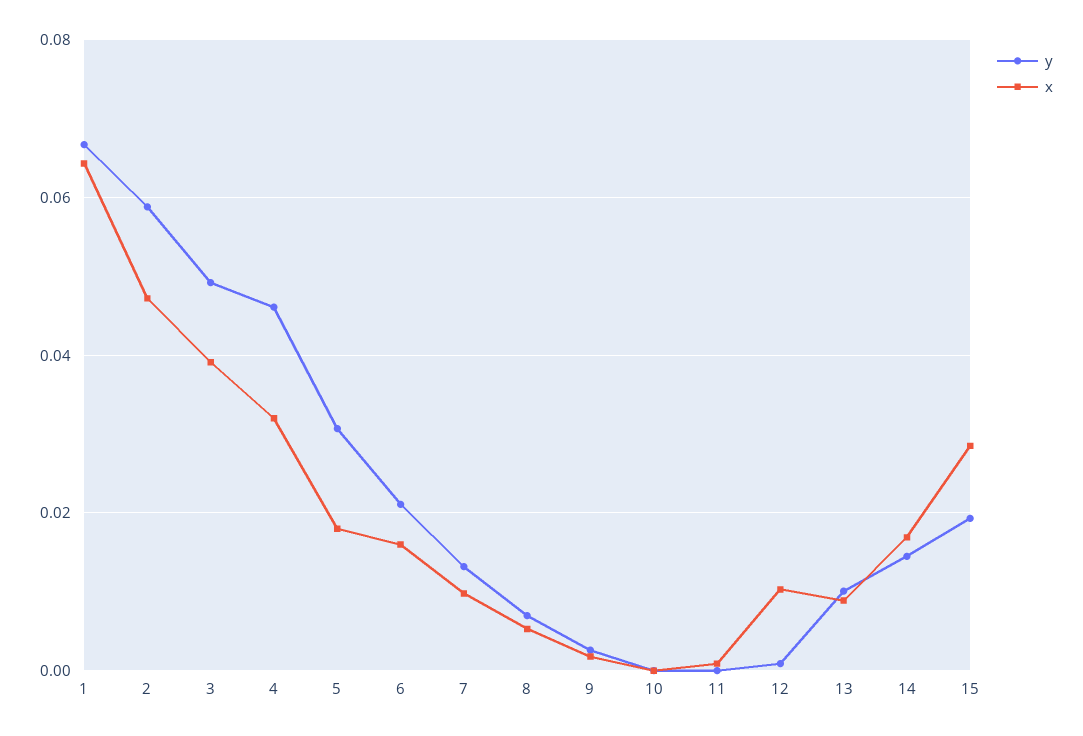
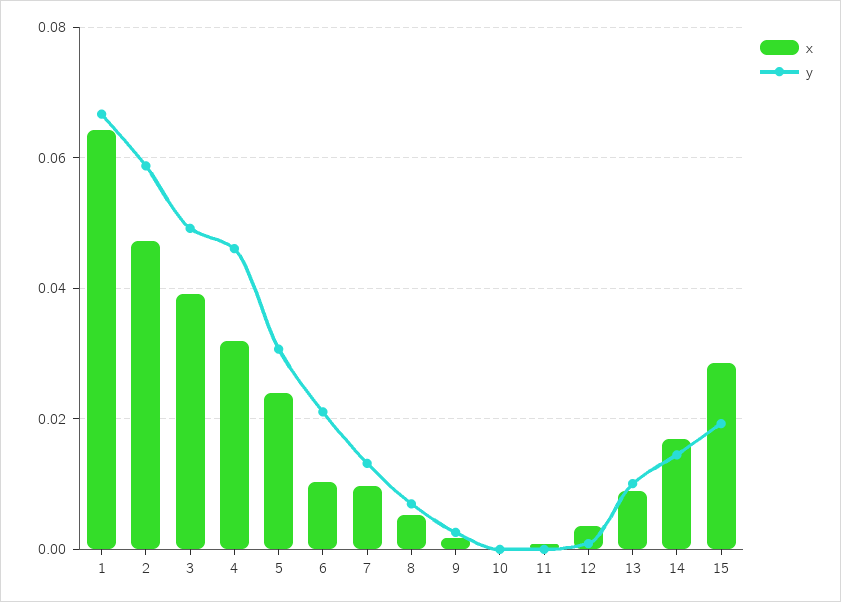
  {
    "y": {
      "1": 0.066,
      "2": 0.058,
      "3": 0.05,
      "4": 0.046,
      "5": 0.03,
      "6": 0.022,
      "7": 0.014,
      "8": 0.008,
      "9": 0.002,
      "10": 0,
      "11": 0,
      "12": 0,
      "13": 0.01,
      "14": 0.014,
      "15": 0.02
    },
    "x": {
      "1": 0.064,
      "2": 0.048,
      "3": 0.04,
      "4": 0.032,
-     "5": 0.018,
+     "5": 0.024,
-     "6": 0.016,
+     "6": 0.01,
      "7": 0.01,
      "8": 0.006,
      "9": 0.002,
      "10": 0,
      "11": 0,
-     "12": 0.01,
+     "12": 0.004,
      "13": 0.008,
      "14": 0.016,
      "15": 0.028
    }
  }

